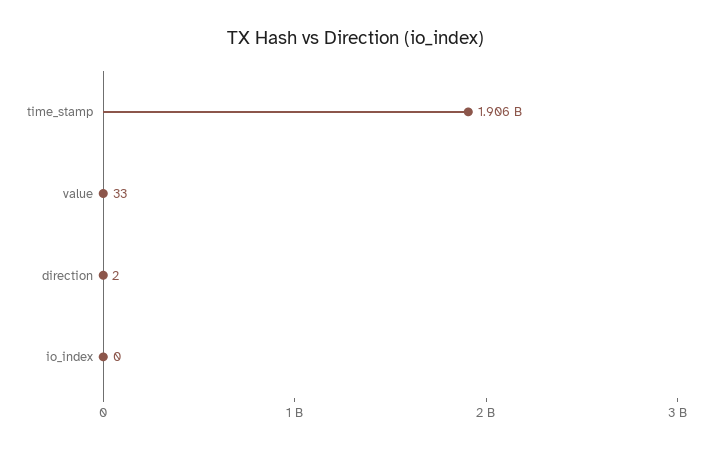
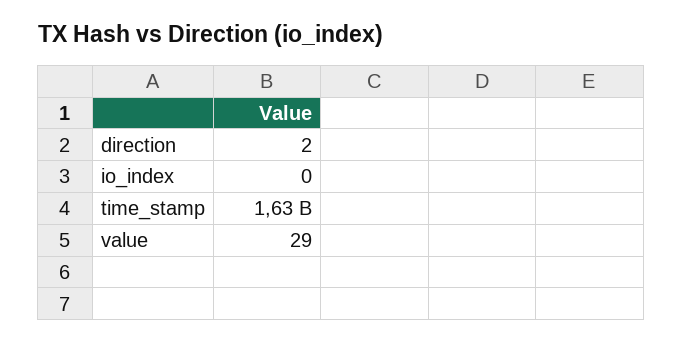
  {
-   "time_stamp": 1906000000,
+   "time_stamp": 1630000000,
-   "value": 33,
+   "value": 29,
    "direction": 2,
    "io_index": 0
  }

